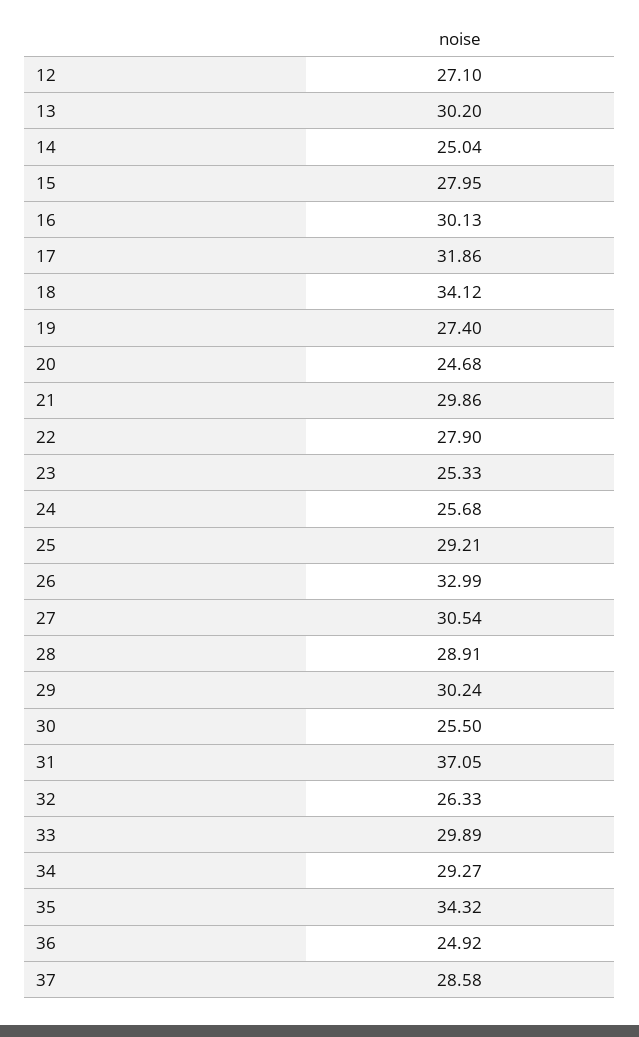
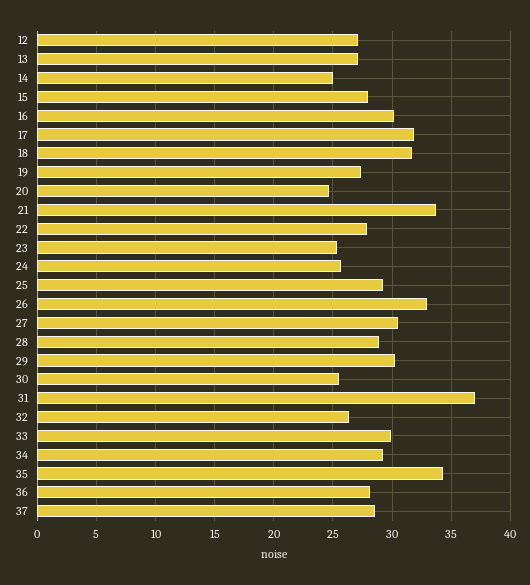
  {
    "12": 27.1,
-   "13": 30.2,
+   "13": 27,
    "14": 25.04,
    "15": 27.95,
    "16": 30.13,
    "17": 31.86,
-   "18": 34.12,
+   "18": 32,
    "19": 27.4,
    "20": 24.68,
-   "21": 29.86,
+   "21": 34,
    "22": 27.9,
    "23": 25.33,
    "24": 25.68,
    "25": 29.21,
    "26": 32.99,
    "27": 30.54,
    "28": 28.91,
    "29": 30.24,
    "30": 25.5,
    "31": 37.05,
    "32": 26.33,
    "33": 29.89,
    "34": 29.27,
    "35": 34.32,
-   "36": 24.92,
+   "36": 28,
    "37": 28.58
  }

